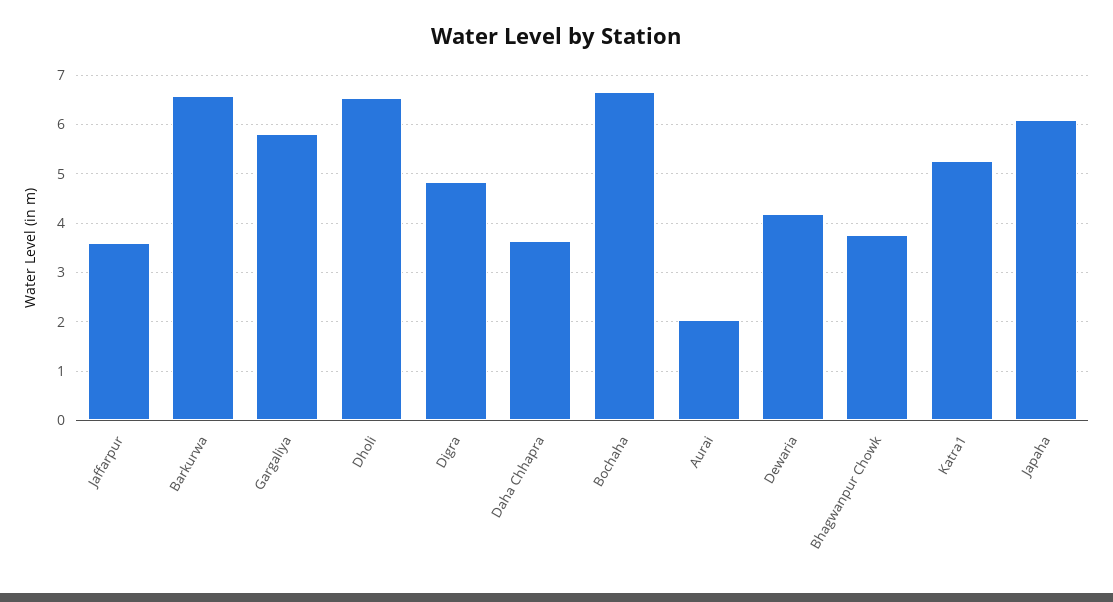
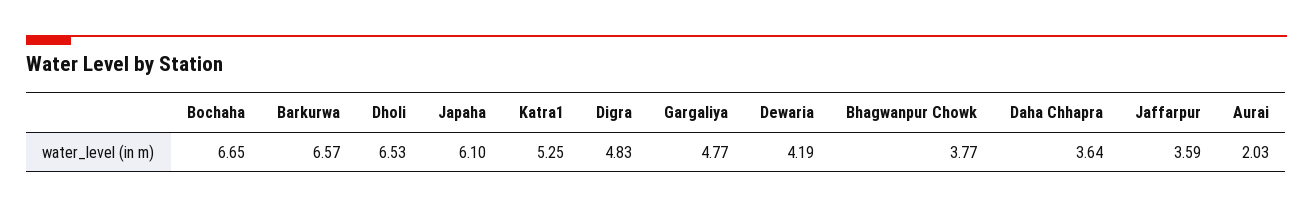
  {
    "Jaffarpur": 3.59,
    "Barkurwa": 6.57,
-   "Gargaliya": 5.8,
+   "Gargaliya": 4.77,
    "Dholi": 6.53,
    "Digra": 4.83,
    "Daha Chhapra": 3.64,
    "Bochaha": 6.65,
    "Aurai": 2.03,
    "Dewaria": 4.19,
    "Bhagwanpur Chowk": 3.77,
    "Katra1": 5.25,
    "Japaha": 6.1
  }

